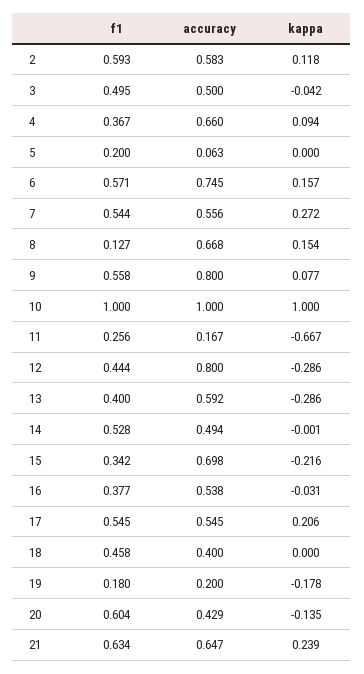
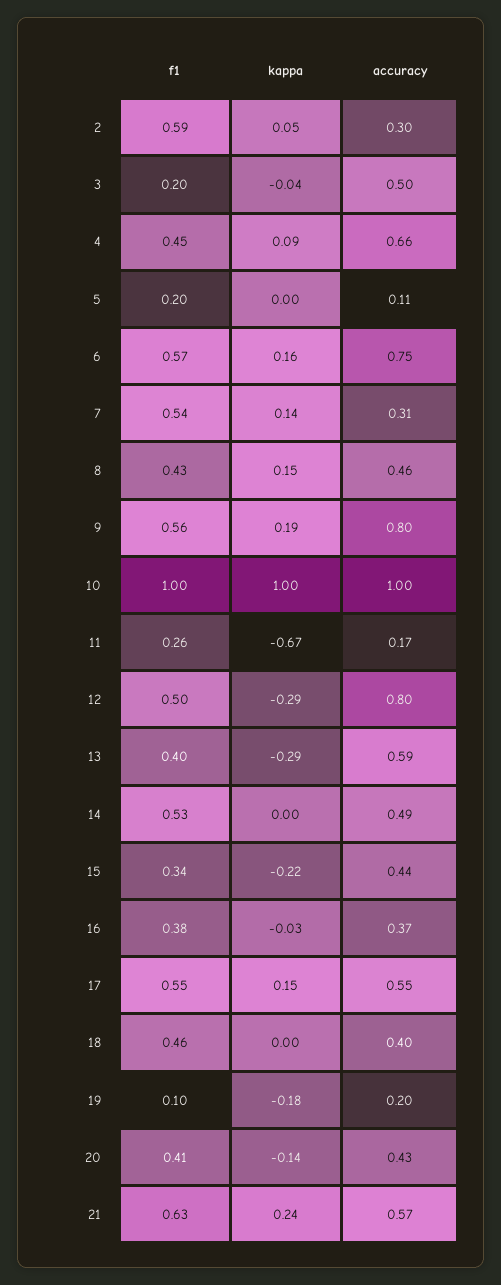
  {
    "f1": {
      "2": 0.593,
-     "3": 0.495,
+     "3": 0.2,
-     "4": 0.367,
+     "4": 0.45,
      "5": 0.2,
      "6": 0.571,
      "7": 0.544,
-     "8": 0.127,
+     "8": 0.43,
      "9": 0.558,
      "10": 1,
      "11": 0.256,
-     "12": 0.444,
+     "12": 0.5,
      "13": 0.4,
      "14": 0.528,
      "15": 0.342,
      "16": 0.377,
      "17": 0.545,
      "18": 0.458,
-     "19": 0.18,
+     "19": 0.1,
-     "20": 0.604,
+     "20": 0.41,
      "21": 0.634
    },
    "accuracy": {
-     "2": 0.583,
+     "2": 0.3,
      "3": 0.5,
      "4": 0.66,
-     "5": 0.063,
+     "5": 0.11,
      "6": 0.745,
-     "7": 0.556,
+     "7": 0.31,
-     "8": 0.668,
+     "8": 0.46,
      "9": 0.8,
      "10": 1,
      "11": 0.167,
      "12": 0.8,
      "13": 0.592,
      "14": 0.494,
-     "15": 0.698,
+     "15": 0.44,
-     "16": 0.538,
+     "16": 0.37,
      "17": 0.545,
      "18": 0.4,
      "19": 0.2,
      "20": 0.429,
-     "21": 0.647
+     "21": 0.57
    },
    "kappa": {
-     "2": 0.118,
+     "2": 0.05,
      "3": -0.042,
      "4": 0.094,
      "5": 0,
      "6": 0.157,
-     "7": 0.272,
+     "7": 0.14,
      "8": 0.154,
-     "9": 0.077,
+     "9": 0.19,
      "10": 1,
      "11": -0.667,
      "12": -0.286,
      "13": -0.286,
      "14": -0.001,
      "15": -0.216,
      "16": -0.031,
-     "17": 0.206,
+     "17": 0.15,
      "18": 0,
      "19": -0.178,
      "20": -0.135,
      "21": 0.239
    }
  }

